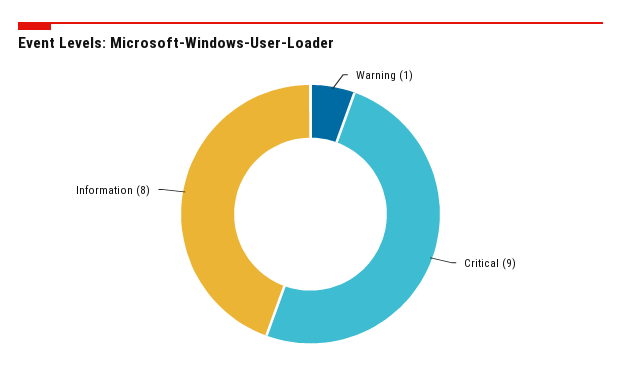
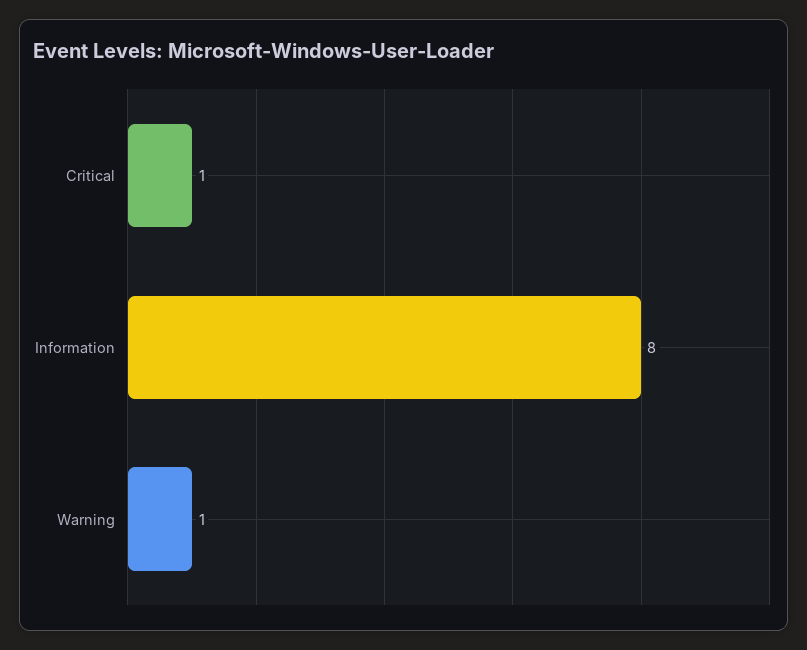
  {
    "Warning": 1,
-   "Critical": 9,
+   "Critical": 1,
    "Information": 8
  }

